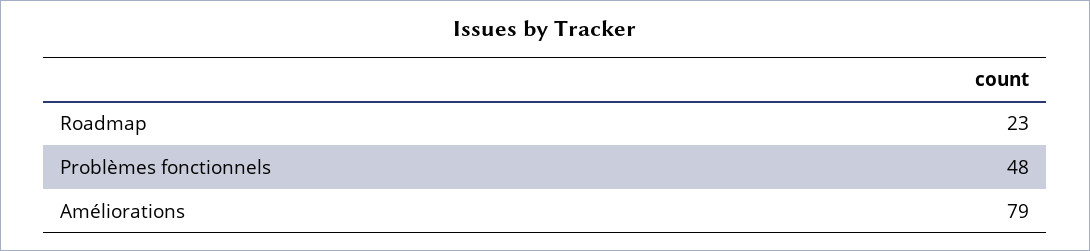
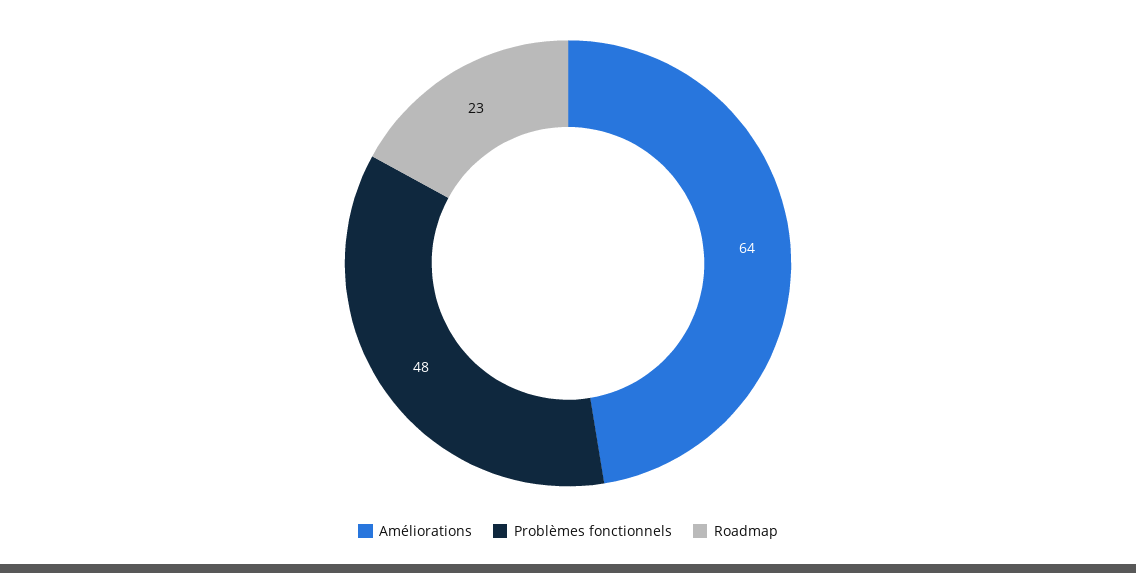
  {
    "Roadmap": 23,
    "Problèmes fonctionnels": 48,
-   "Améliorations": 79
+   "Améliorations": 64
  }

